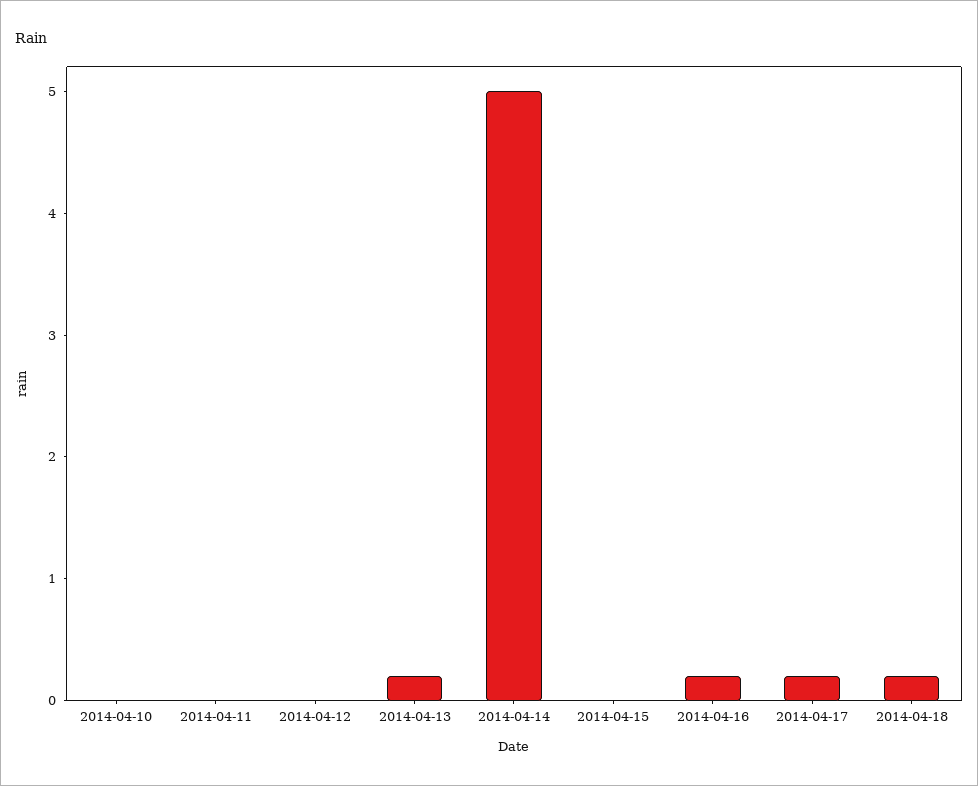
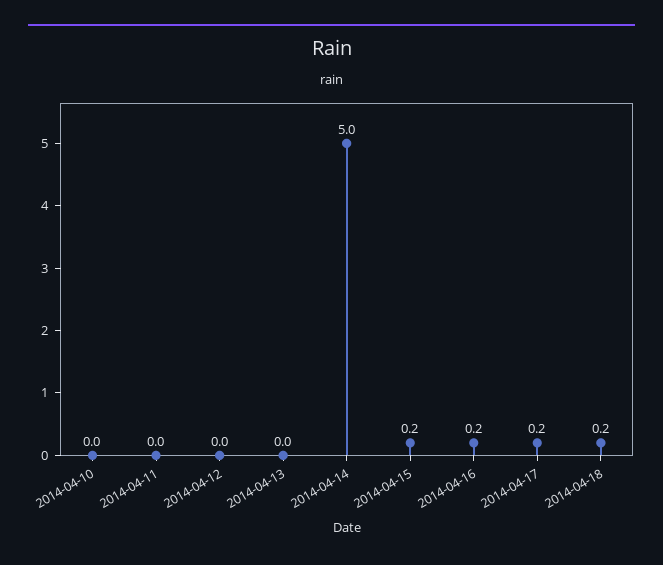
  {
    "2014-04-10": 0,
    "2014-04-11": 0,
    "2014-04-12": 0,
-   "2014-04-13": 0.2,
+   "2014-04-13": 0,
    "2014-04-14": 5,
-   "2014-04-15": 0,
+   "2014-04-15": 0.2,
    "2014-04-16": 0.2,
    "2014-04-17": 0.2,
    "2014-04-18": 0.2
  }

